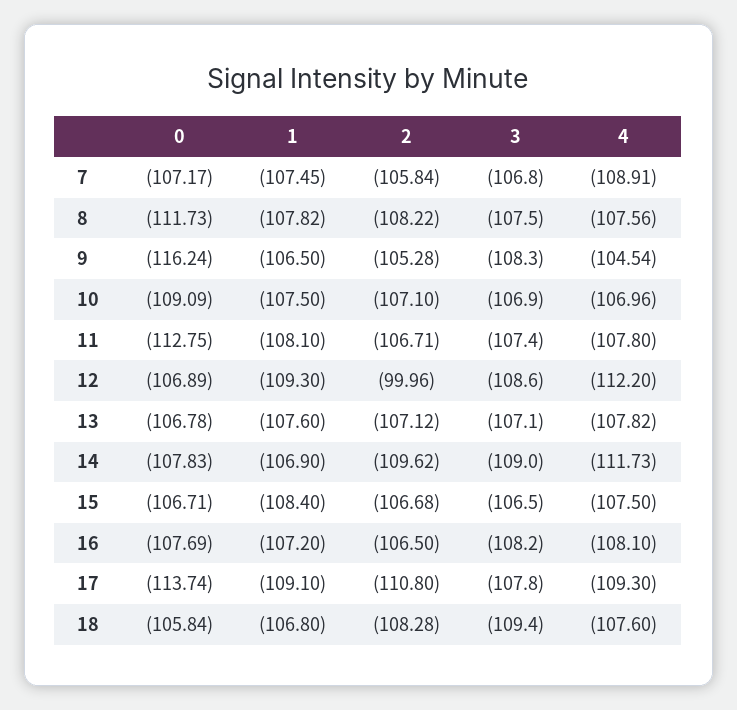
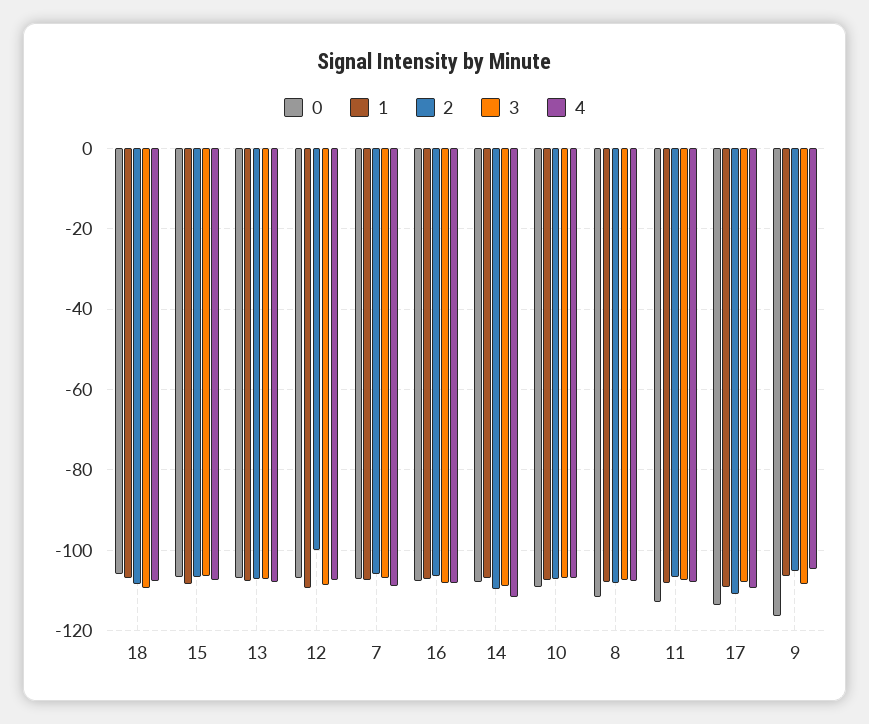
  {
    "0": {
      "7": -107.17,
      "8": -111.73,
      "9": -116.24,
      "10": -109.09,
      "11": -112.75,
      "12": -106.89,
      "13": -106.78,
      "14": -107.83,
      "15": -106.71,
      "16": -107.69,
      "17": -113.74,
      "18": -105.84
    },
    "1": {
      "7": -107.45,
      "8": -107.82,
      "9": -106.5,
      "10": -107.5,
      "11": -108.1,
      "12": -109.3,
      "13": -107.6,
      "14": -106.9,
      "15": -108.4,
      "16": -107.2,
      "17": -109.1,
      "18": -106.8
    },
    "2": {
      "7": -105.84,
      "8": -108.22,
      "9": -105.28,
      "10": -107.1,
      "11": -106.71,
      "12": -99.96,
      "13": -107.12,
      "14": -109.62,
      "15": -106.68,
      "16": -106.5,
      "17": -110.8,
      "18": -108.28
    },
    "3": {
      "7": -106.8,
      "8": -107.5,
      "9": -108.3,
      "10": -106.9,
      "11": -107.4,
      "12": -108.6,
      "13": -107.1,
      "14": -109,
      "15": -106.5,
      "16": -108.2,
      "17": -107.8,
      "18": -109.4
    },
    "4": {
      "7": -108.91,
      "8": -107.56,
      "9": -104.54,
      "10": -106.96,
      "11": -107.8,
-     "12": -112.2,
+     "12": -108,
      "13": -107.82,
      "14": -111.73,
      "15": -107.5,
      "16": -108.1,
      "17": -109.3,
      "18": -107.6
    }
  }

